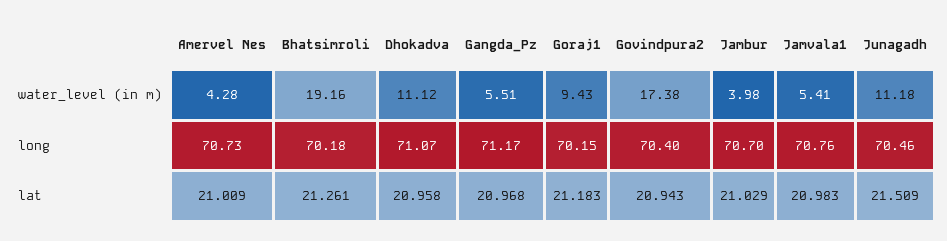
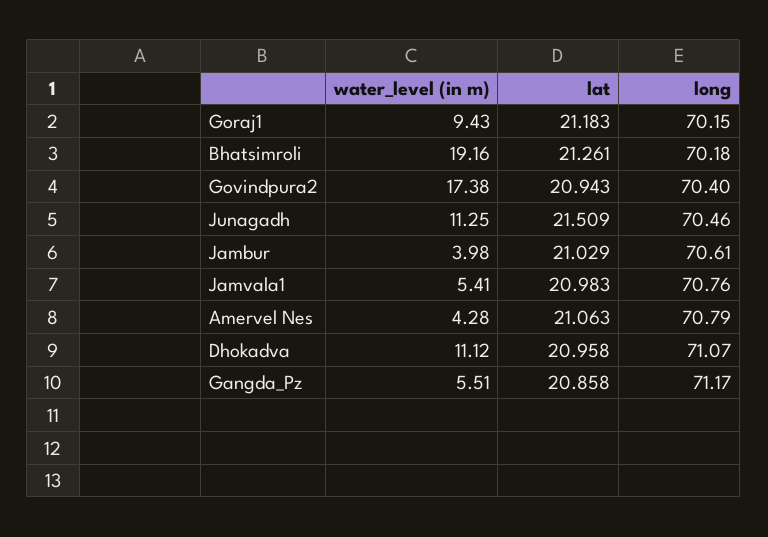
  {
    "Amervel Nes": {
      "water_level (in m)": 4.28,
-     "long": 70.73,
+     "long": 70.79,
-     "lat": 21.009
+     "lat": 21.063
    },
    "Bhatsimroli": {
      "water_level (in m)": 19.16,
      "long": 70.18,
      "lat": 21.261
    },
    "Dhokadva": {
      "water_level (in m)": 11.12,
      "long": 71.07,
      "lat": 20.958
    },
    "Gangda_Pz": {
      "water_level (in m)": 5.51,
      "long": 71.17,
-     "lat": 20.968
+     "lat": 20.858
    },
    "Goraj1": {
      "water_level (in m)": 9.43,
      "long": 70.15,
      "lat": 21.183
    },
    "Govindpura2": {
      "water_level (in m)": 17.38,
      "long": 70.4,
      "lat": 20.943
    },
    "Jambur": {
      "water_level (in m)": 3.98,
-     "long": 70.7,
+     "long": 70.61,
      "lat": 21.029
    },
    "Jamvala1": {
      "water_level (in m)": 5.41,
      "long": 70.76,
      "lat": 20.983
    },
    "Junagadh": {
-     "water_level (in m)": 11.18,
+     "water_level (in m)": 11.25,
      "long": 70.46,
      "lat": 21.509
    }
  }

